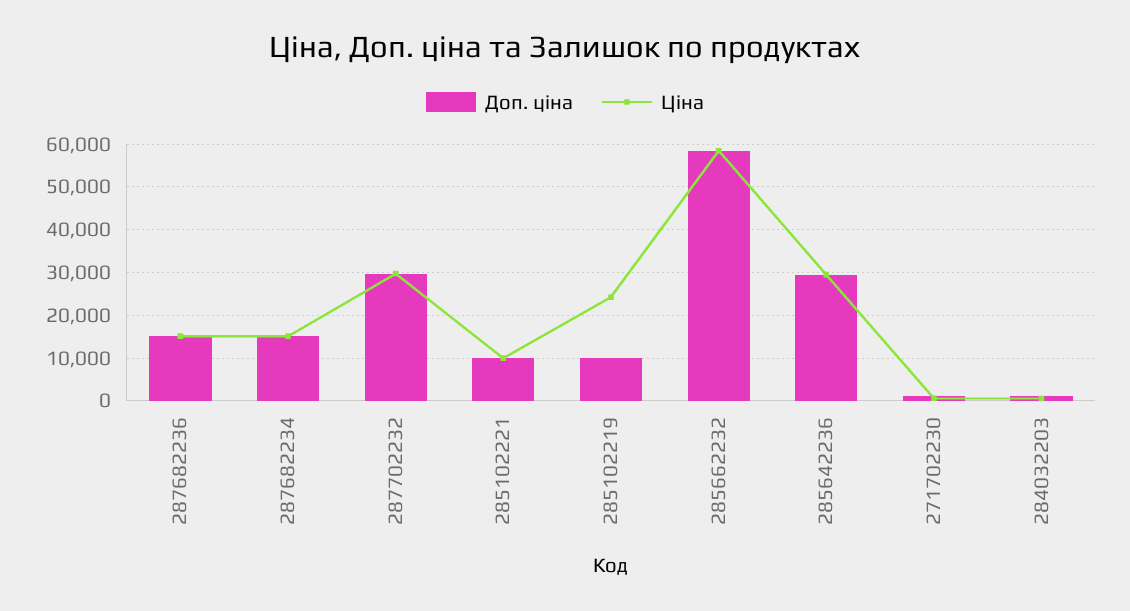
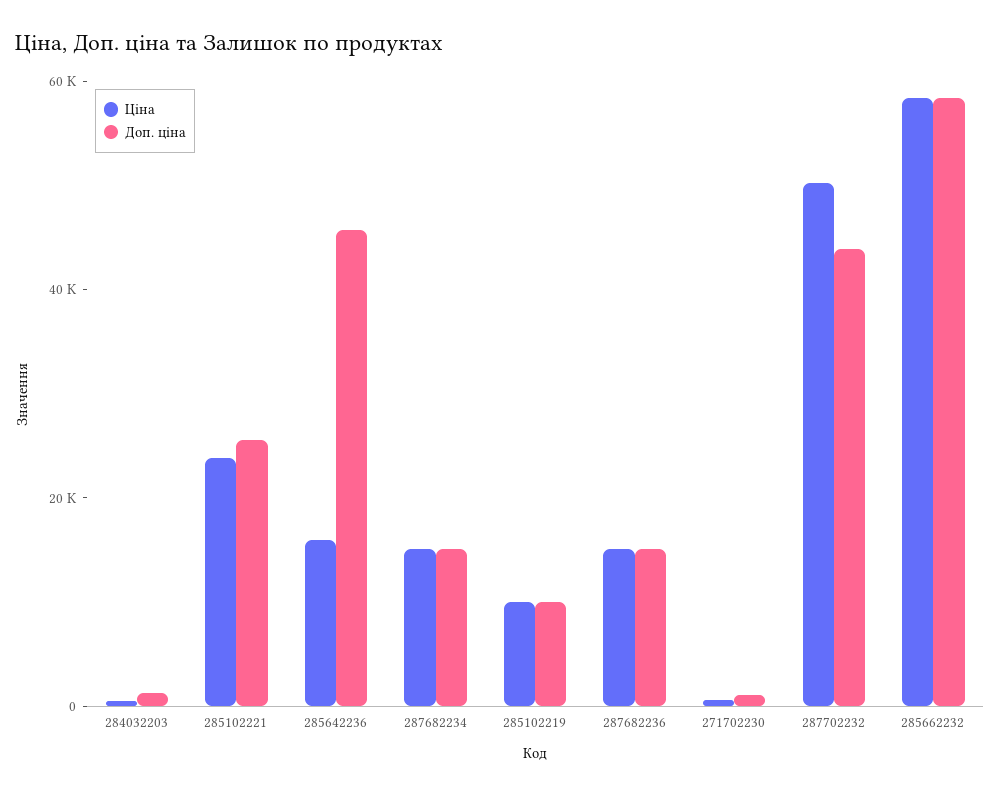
  {
    "Доп. ціна": {
      "287682236": 16000,
      "287682234": 16000,
-     "287702232": 30000,
+     "287702232": 45000,
-     "285102221": 10000,
+     "285102221": 25000,
      "285102219": 10000,
      "285662232": 58000,
-     "285642236": 30000,
+     "285642236": 45000,
      "271702230": 2000,
      "284032203": 2000
    },
    "Ціна": {
      "287682236": 16000,
      "287682234": 16000,
-     "287702232": 30000,
+     "287702232": 50000,
-     "285102221": 10000,
+     "285102221": 25000,
-     "285102219": 24000,
+     "285102219": 10000,
      "285662232": 58000,
-     "285642236": 30000,
+     "285642236": 15000,
      "271702230": 0,
      "284032203": 0
    }
  }

